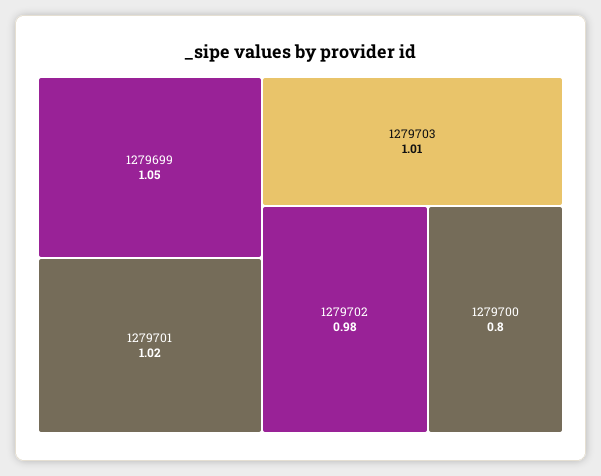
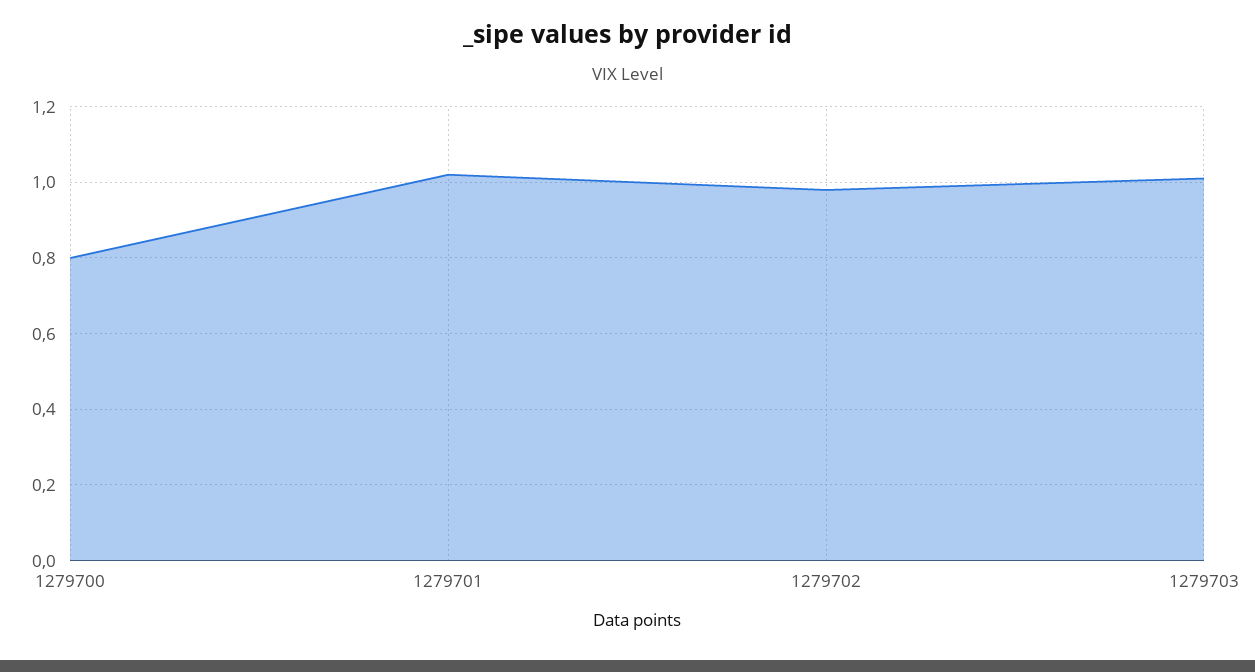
  {
-   "1279699": 1.05,
    "1279701": 1.02,
    "1279703": 1.01,
    "1279702": 0.98,
    "1279700": 0.8
  }

